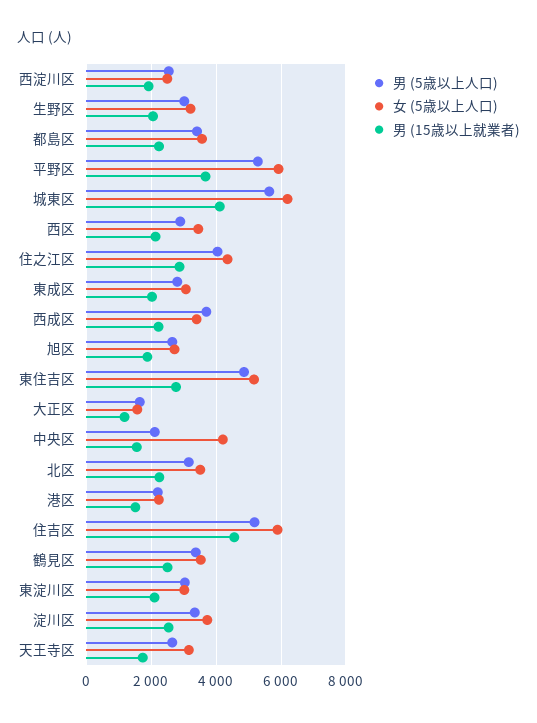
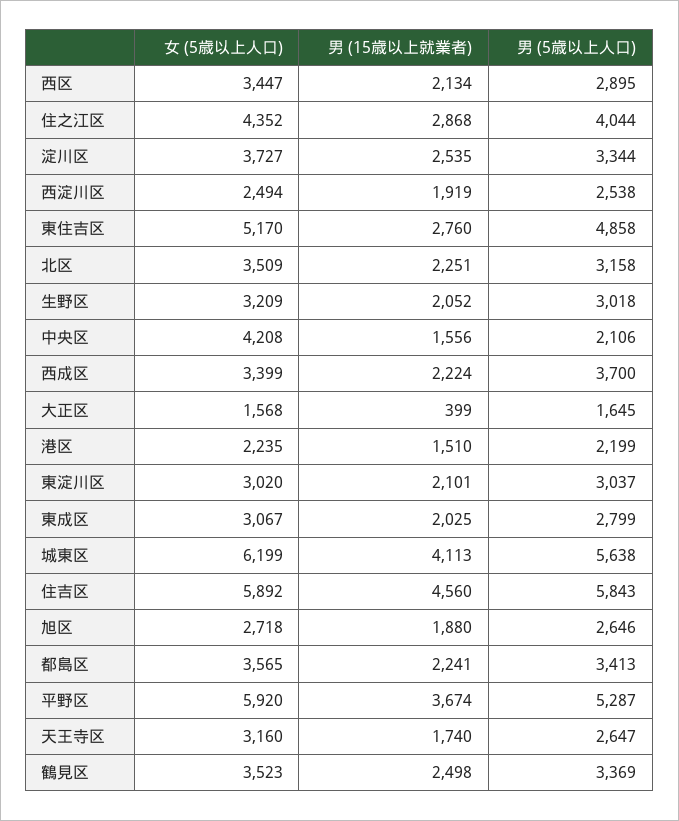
  {
    "男 (5歳以上人口)": {
      "西淀川区": 2538,
      "生野区": 3018,
      "都島区": 3413,
      "平野区": 5287,
      "城東区": 5638,
      "西区": 2895,
      "住之江区": 4044,
      "東成区": 2799,
      "西成区": 3700,
      "旭区": 2646,
      "東住吉区": 4858,
      "大正区": 1645,
      "中央区": 2106,
      "北区": 3158,
      "港区": 2199,
-     "住吉区": 5200,
+     "住吉区": 5843,
      "鶴見区": 3369,
      "東淀川区": 3037,
      "淀川区": 3344,
      "天王寺区": 2647
    },
    "女 (5歳以上人口)": {
      "西淀川区": 2494,
      "生野区": 3209,
      "都島区": 3565,
      "平野区": 5920,
      "城東区": 6199,
      "西区": 3447,
      "住之江区": 4352,
      "東成区": 3067,
      "西成区": 3399,
      "旭区": 2718,
      "東住吉区": 5170,
      "大正区": 1568,
      "中央区": 4208,
      "北区": 3509,
      "港区": 2235,
      "住吉区": 5892,
      "鶴見区": 3523,
      "東淀川区": 3020,
      "淀川区": 3727,
      "天王寺区": 3160
    },
    "男 (15歳以上就業者)": {
      "西淀川区": 1919,
      "生野区": 2052,
      "都島区": 2241,
      "平野区": 3674,
      "城東区": 4113,
      "西区": 2134,
      "住之江区": 2868,
      "東成区": 2025,
      "西成区": 2224,
      "旭区": 1880,
      "東住吉区": 2760,
-     "大正区": 1200,
+     "大正区": 399,
      "中央区": 1556,
      "北区": 2251,
      "港区": 1510,
      "住吉区": 4560,
      "鶴見区": 2498,
      "東淀川区": 2101,
      "淀川区": 2535,
      "天王寺区": 1740
    }
  }

